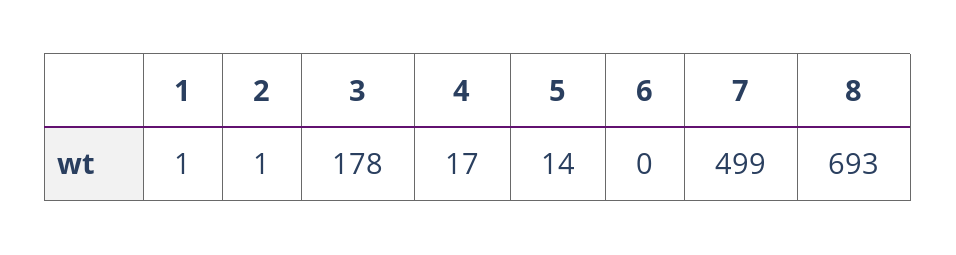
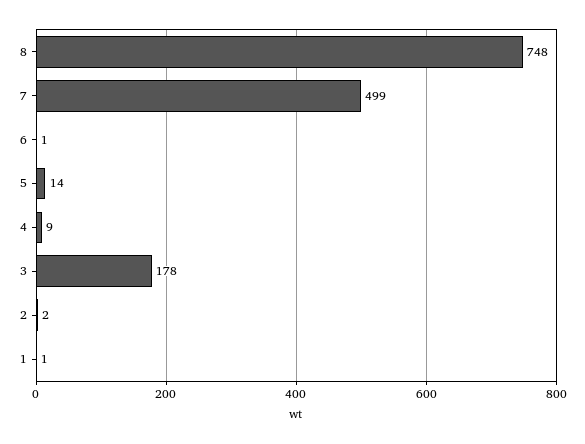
  {
    "1": 1,
-   "2": 1,
+   "2": 2,
    "3": 178,
-   "4": 17,
+   "4": 9,
    "5": 14,
-   "6": 0,
+   "6": 1,
    "7": 499,
-   "8": 693
+   "8": 748
  }

